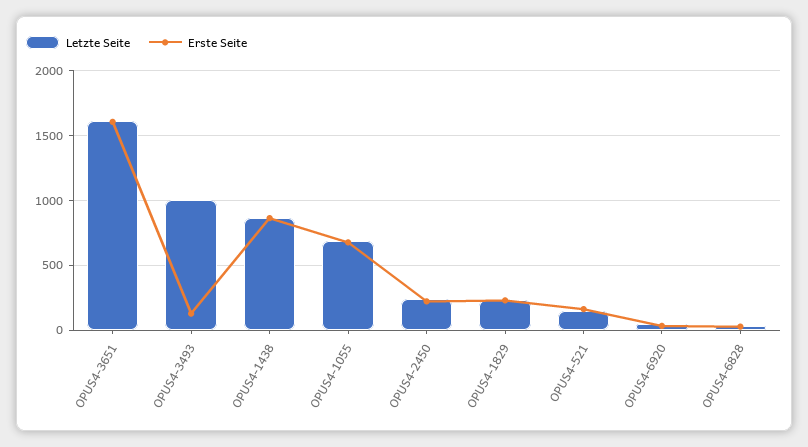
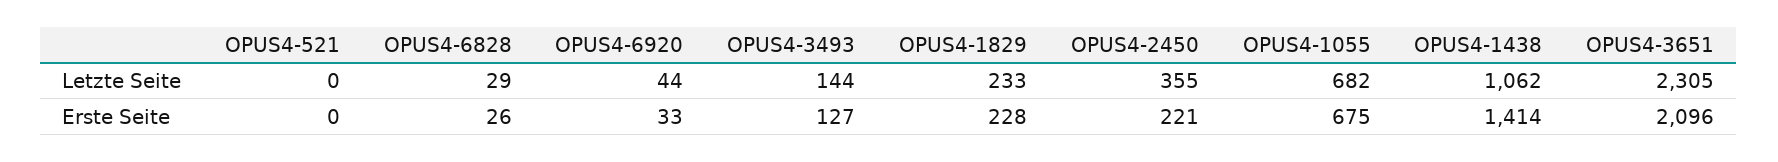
  {
    "Letzte Seite": {
-     "OPUS4-3651": 1600,
+     "OPUS4-3651": 2305,
-     "OPUS4-3493": 1000,
+     "OPUS4-3493": 144,
-     "OPUS4-1438": 850,
+     "OPUS4-1438": 1062,
      "OPUS4-1055": 682,
-     "OPUS4-2450": 250,
+     "OPUS4-2450": 355,
      "OPUS4-1829": 233,
-     "OPUS4-521": 150,
+     "OPUS4-521": 0,
      "OPUS4-6920": 44,
      "OPUS4-6828": 29
    },
    "Erste Seite": {
-     "OPUS4-3651": 1600,
+     "OPUS4-3651": 2096,
      "OPUS4-3493": 127,
-     "OPUS4-1438": 850,
+     "OPUS4-1438": 1414,
      "OPUS4-1055": 675,
      "OPUS4-2450": 221,
      "OPUS4-1829": 228,
-     "OPUS4-521": 150,
+     "OPUS4-521": 0,
      "OPUS4-6920": 33,
      "OPUS4-6828": 26
    }
  }

